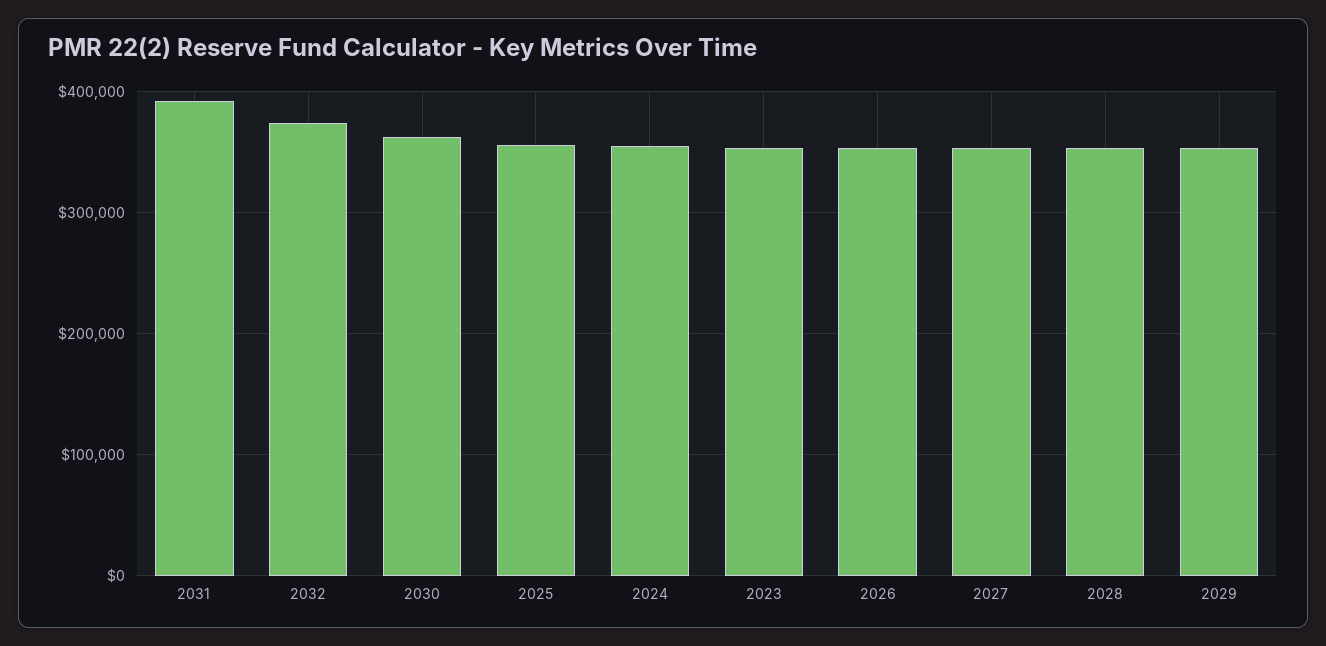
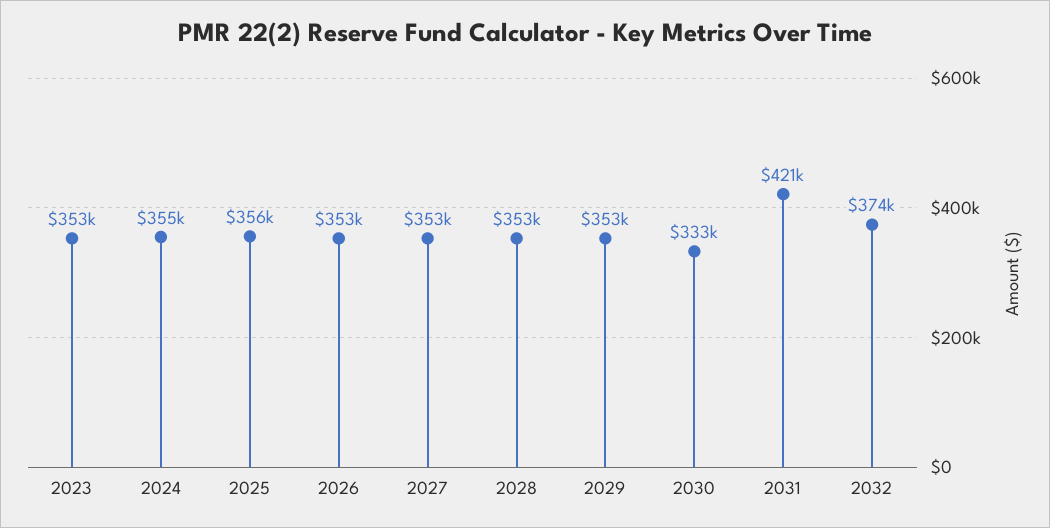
  {
-   "2031": 390000,
+   "2031": 421000,
    "2032": 374000,
-   "2030": 360000,
+   "2030": 333000,
    "2025": 356000,
    "2024": 355000,
    "2023": 353000,
    "2026": 353000,
    "2027": 353000,
    "2028": 353000,
    "2029": 353000
  }

